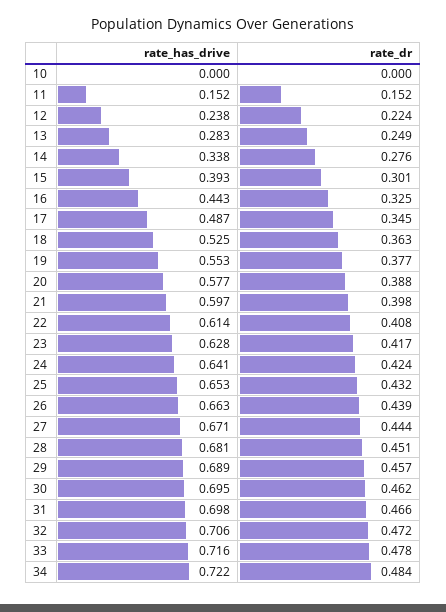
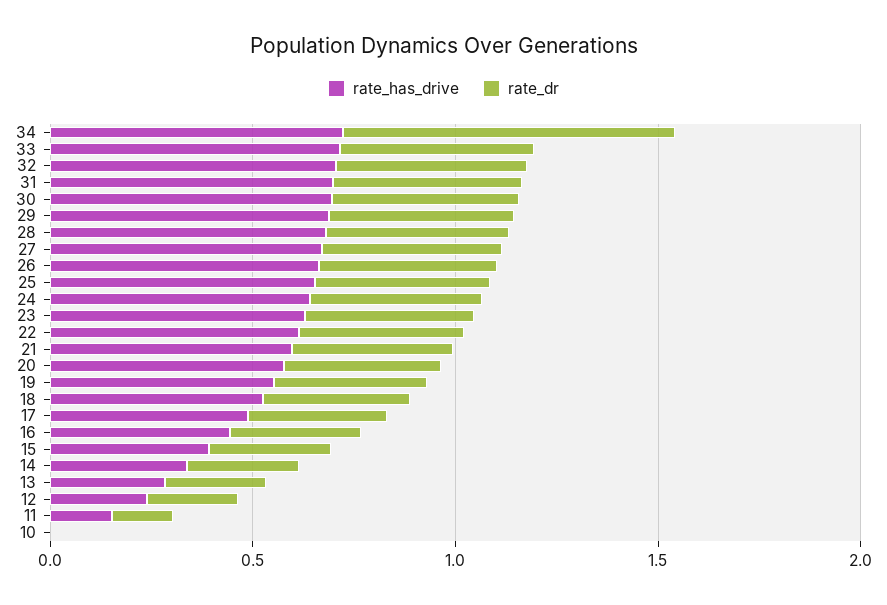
  {
    "rate_has_drive": {
      "10": 0,
      "11": 0.152,
      "12": 0.238,
      "13": 0.283,
      "14": 0.338,
      "15": 0.393,
      "16": 0.443,
      "17": 0.487,
      "18": 0.525,
      "19": 0.553,
      "20": 0.577,
      "21": 0.597,
      "22": 0.614,
      "23": 0.628,
      "24": 0.641,
      "25": 0.653,
      "26": 0.663,
      "27": 0.671,
      "28": 0.681,
      "29": 0.689,
      "30": 0.695,
      "31": 0.698,
      "32": 0.706,
      "33": 0.716,
      "34": 0.722
    },
    "rate_dr": {
      "10": 0,
      "11": 0.152,
      "12": 0.224,
      "13": 0.249,
      "14": 0.276,
      "15": 0.301,
      "16": 0.325,
      "17": 0.345,
      "18": 0.363,
      "19": 0.377,
      "20": 0.388,
      "21": 0.398,
      "22": 0.408,
      "23": 0.417,
      "24": 0.424,
      "25": 0.432,
      "26": 0.439,
      "27": 0.444,
      "28": 0.451,
      "29": 0.457,
      "30": 0.462,
      "31": 0.466,
      "32": 0.472,
      "33": 0.478,
-     "34": 0.484
+     "34": 0.8
    }
  }

